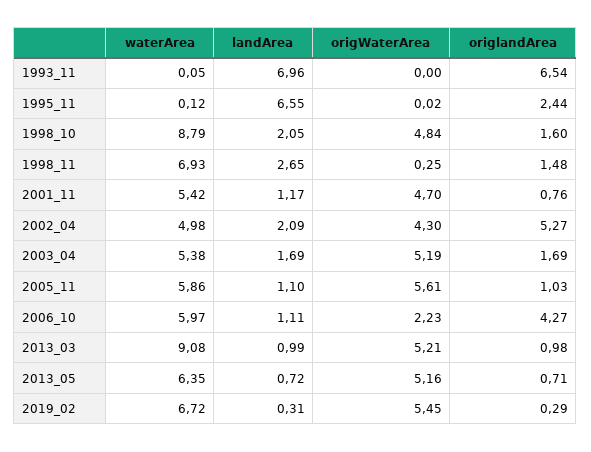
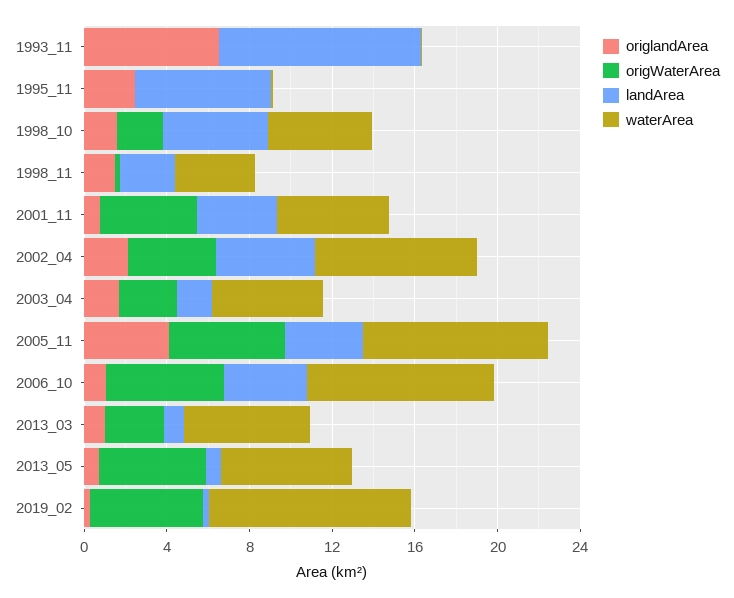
  {
    "waterArea": {
      "1993_11": 0.05,
      "1995_11": 0.12,
-     "1998_10": 8.79,
+     "1998_10": 5,
-     "1998_11": 6.93,
+     "1998_11": 4,
      "2001_11": 5.42,
-     "2002_04": 4.98,
+     "2002_04": 8,
      "2003_04": 5.38,
-     "2005_11": 5.86,
+     "2005_11": 9,
-     "2006_10": 5.97,
+     "2006_10": 9,
-     "2013_03": 9.08,
+     "2013_03": 6,
      "2013_05": 6.35,
-     "2019_02": 6.72
+     "2019_02": 10
    },
    "landArea": {
-     "1993_11": 6.96,
+     "1993_11": 10,
      "1995_11": 6.55,
-     "1998_10": 2.05,
+     "1998_10": 5,
      "1998_11": 2.65,
-     "2001_11": 1.17,
+     "2001_11": 4,
-     "2002_04": 2.09,
+     "2002_04": 5,
      "2003_04": 1.69,
-     "2005_11": 1.1,
+     "2005_11": 4,
-     "2006_10": 1.11,
+     "2006_10": 4,
      "2013_03": 0.99,
      "2013_05": 0.72,
      "2019_02": 0.31
    },
    "origWaterArea": {
      "1993_11": 0,
      "1995_11": 0.02,
-     "1998_10": 4.84,
+     "1998_10": 2,
      "1998_11": 0.25,
      "2001_11": 4.7,
      "2002_04": 4.3,
-     "2003_04": 5.19,
+     "2003_04": 3,
      "2005_11": 5.61,
-     "2006_10": 2.23,
+     "2006_10": 6,
-     "2013_03": 5.21,
+     "2013_03": 3,
      "2013_05": 5.16,
      "2019_02": 5.45
    },
    "origlandArea": {
      "1993_11": 6.54,
      "1995_11": 2.44,
      "1998_10": 1.6,
      "1998_11": 1.48,
      "2001_11": 0.76,
-     "2002_04": 5.27,
+     "2002_04": 2,
      "2003_04": 1.69,
-     "2005_11": 1.03,
+     "2005_11": 4,
-     "2006_10": 4.27,
+     "2006_10": 1,
      "2013_03": 0.98,
      "2013_05": 0.71,
      "2019_02": 0.29
    }
  }

